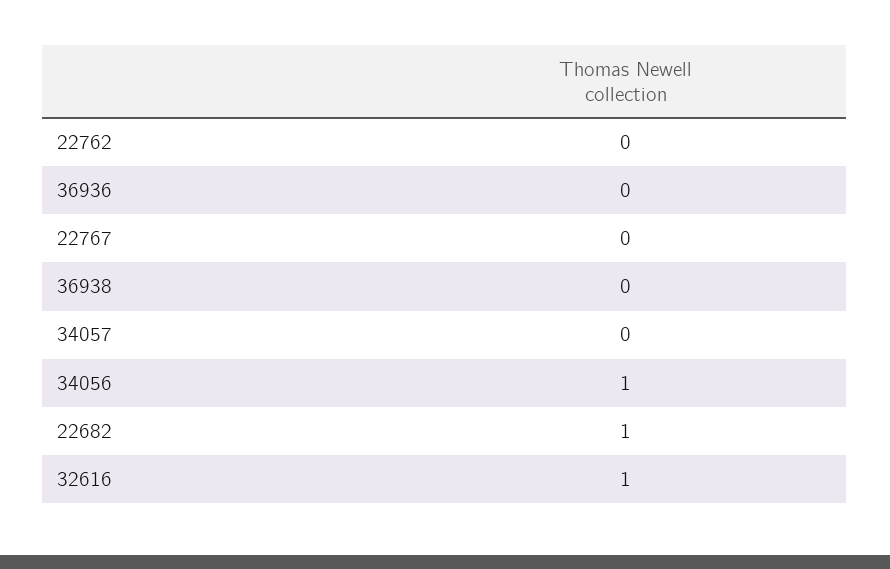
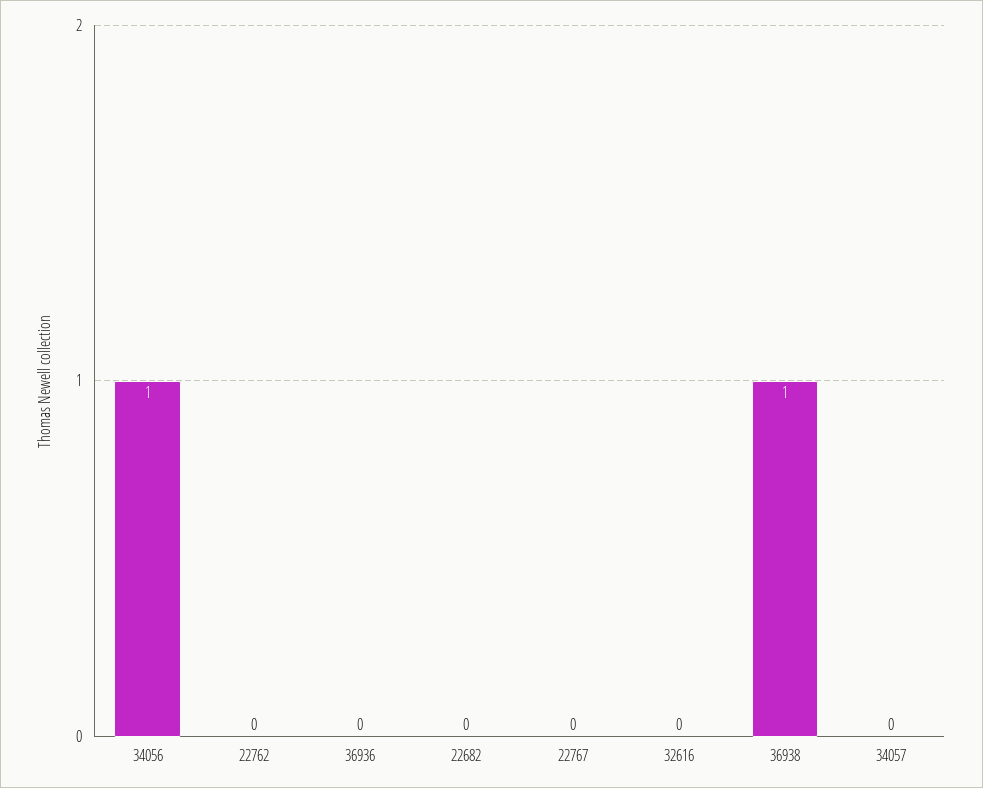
  {
    "22762": 0,
    "36936": 0,
    "22767": 0,
-   "36938": 0,
+   "36938": 1,
    "34057": 0,
    "34056": 1,
-   "22682": 1,
+   "22682": 0,
-   "32616": 1
+   "32616": 0
  }

